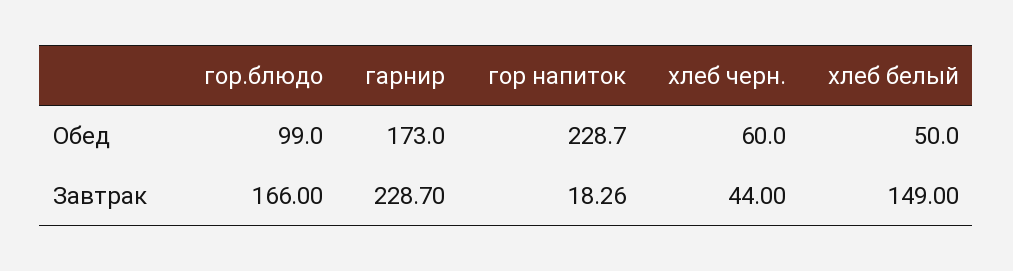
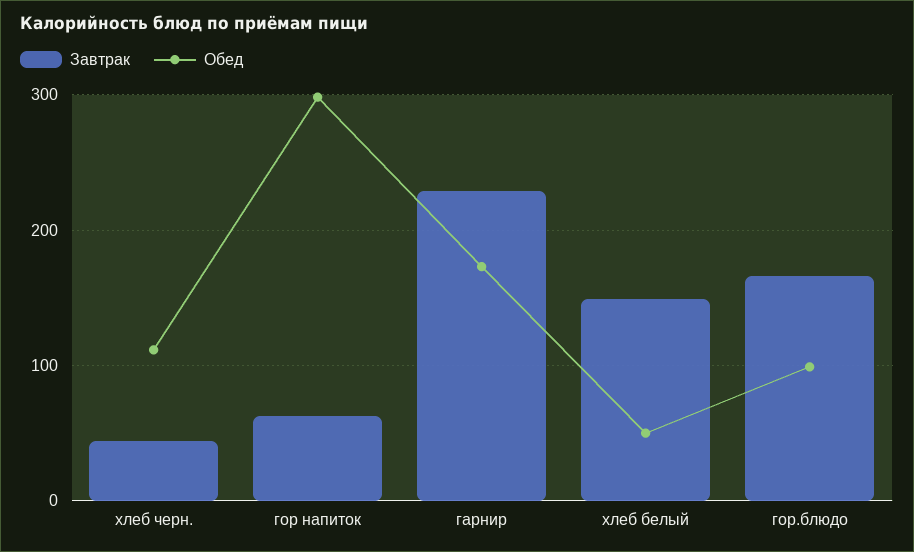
  {
    "Обед": {
      "гор.блюдо": 99,
      "гарнир": 173,
-     "гор напиток": 228.7,
+     "гор напиток": 300,
-     "хлеб черн.": 60,
+     "хлеб черн.": 110,
      "хлеб белый": 50
    },
    "Завтрак": {
      "гор.блюдо": 166,
      "гарнир": 228.7,
-     "гор напиток": 18.26,
+     "гор напиток": 60,
      "хлеб черн.": 44,
      "хлеб белый": 149
    }
  }

